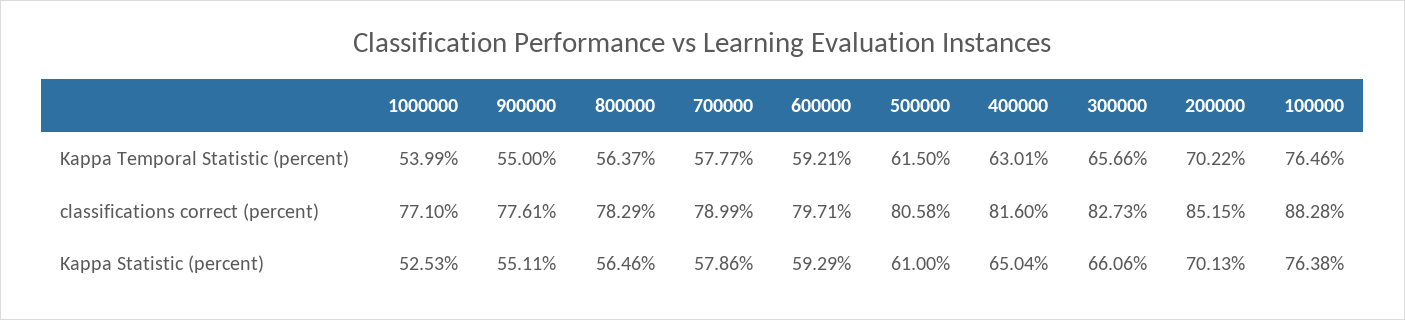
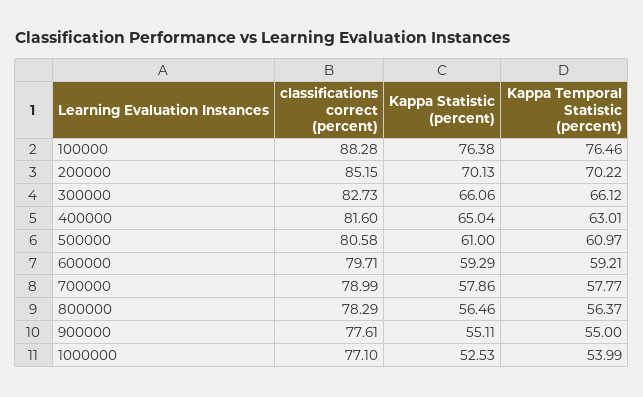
  {
    "1000000": {
      "Kappa Temporal Statistic (percent)": 53.99,
      "classifications correct (percent)": 77.1,
      "Kappa Statistic (percent)": 52.53
    },
    "900000": {
      "Kappa Temporal Statistic (percent)": 55,
      "classifications correct (percent)": 77.61,
      "Kappa Statistic (percent)": 55.11
    },
    "800000": {
      "Kappa Temporal Statistic (percent)": 56.37,
      "classifications correct (percent)": 78.29,
      "Kappa Statistic (percent)": 56.46
    },
    "700000": {
      "Kappa Temporal Statistic (percent)": 57.77,
      "classifications correct (percent)": 78.99,
      "Kappa Statistic (percent)": 57.86
    },
    "600000": {
      "Kappa Temporal Statistic (percent)": 59.21,
      "classifications correct (percent)": 79.71,
      "Kappa Statistic (percent)": 59.29
    },
    "500000": {
-     "Kappa Temporal Statistic (percent)": 61.5,
+     "Kappa Temporal Statistic (percent)": 60.97,
      "classifications correct (percent)": 80.58,
      "Kappa Statistic (percent)": 61
    },
    "400000": {
      "Kappa Temporal Statistic (percent)": 63.01,
      "classifications correct (percent)": 81.6,
      "Kappa Statistic (percent)": 65.04
    },
    "300000": {
-     "Kappa Temporal Statistic (percent)": 65.66,
+     "Kappa Temporal Statistic (percent)": 66.12,
      "classifications correct (percent)": 82.73,
      "Kappa Statistic (percent)": 66.06
    },
    "200000": {
      "Kappa Temporal Statistic (percent)": 70.22,
      "classifications correct (percent)": 85.15,
      "Kappa Statistic (percent)": 70.13
    },
    "100000": {
      "Kappa Temporal Statistic (percent)": 76.46,
      "classifications correct (percent)": 88.28,
      "Kappa Statistic (percent)": 76.38
    }
  }

